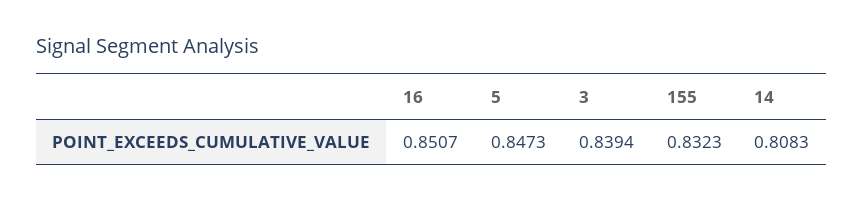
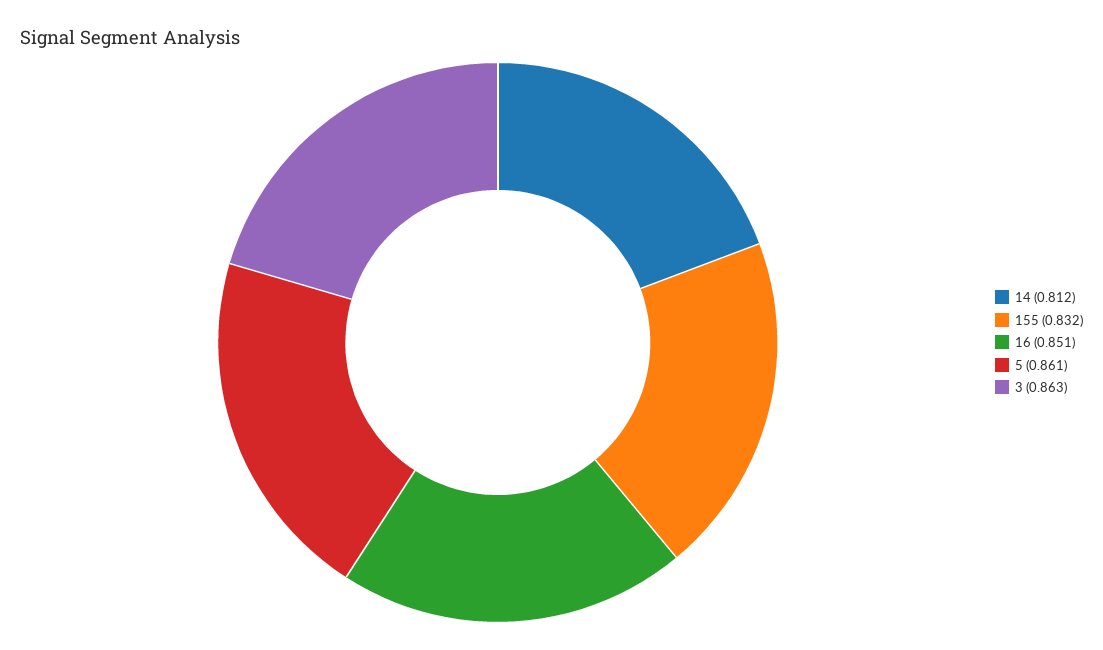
  {
    "16": 0.8507,
-   "5": 0.8473,
+   "5": 0.861,
-   "3": 0.8394,
+   "3": 0.863,
    "155": 0.8323,
-   "14": 0.8083
+   "14": 0.812
  }

